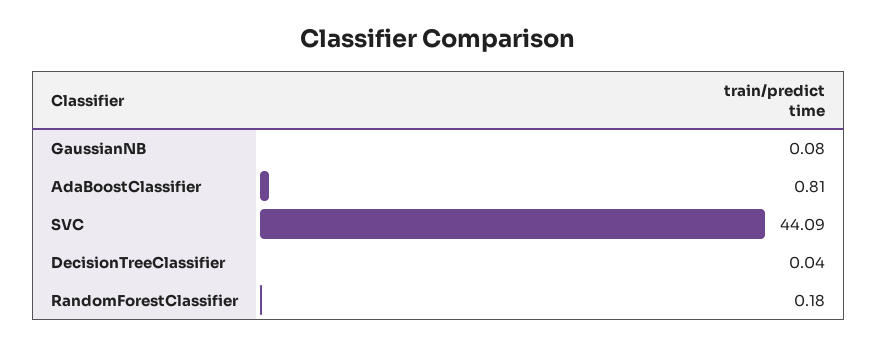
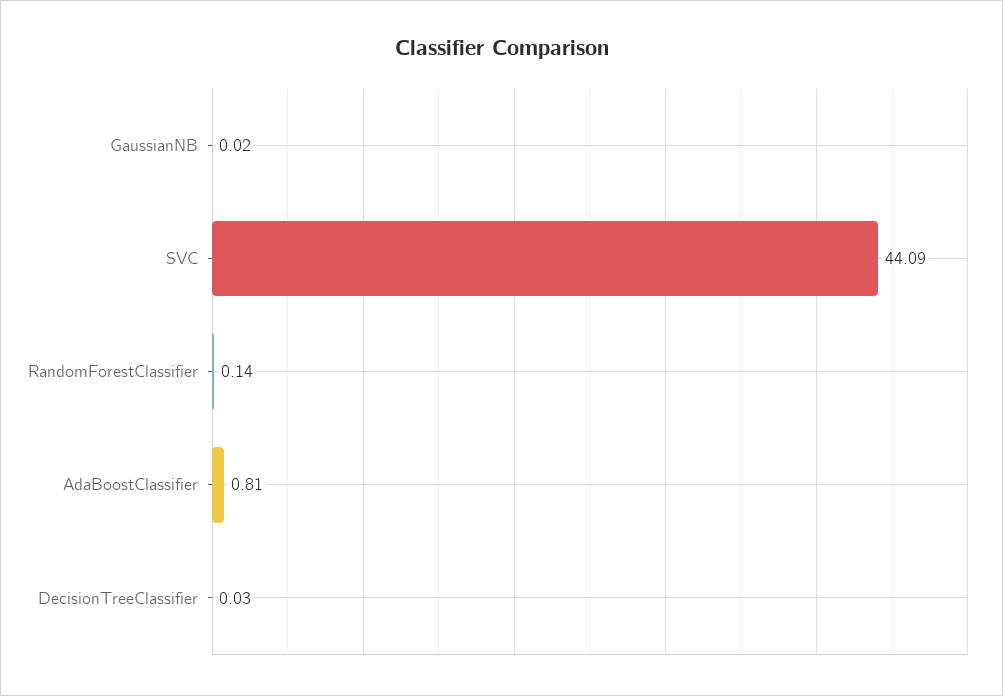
  {
-   "GaussianNB": 0.08,
+   "GaussianNB": 0.02,
    "AdaBoostClassifier": 0.81,
    "SVC": 44.09,
-   "DecisionTreeClassifier": 0.04,
+   "DecisionTreeClassifier": 0.03,
-   "RandomForestClassifier": 0.18
+   "RandomForestClassifier": 0.14
  }

